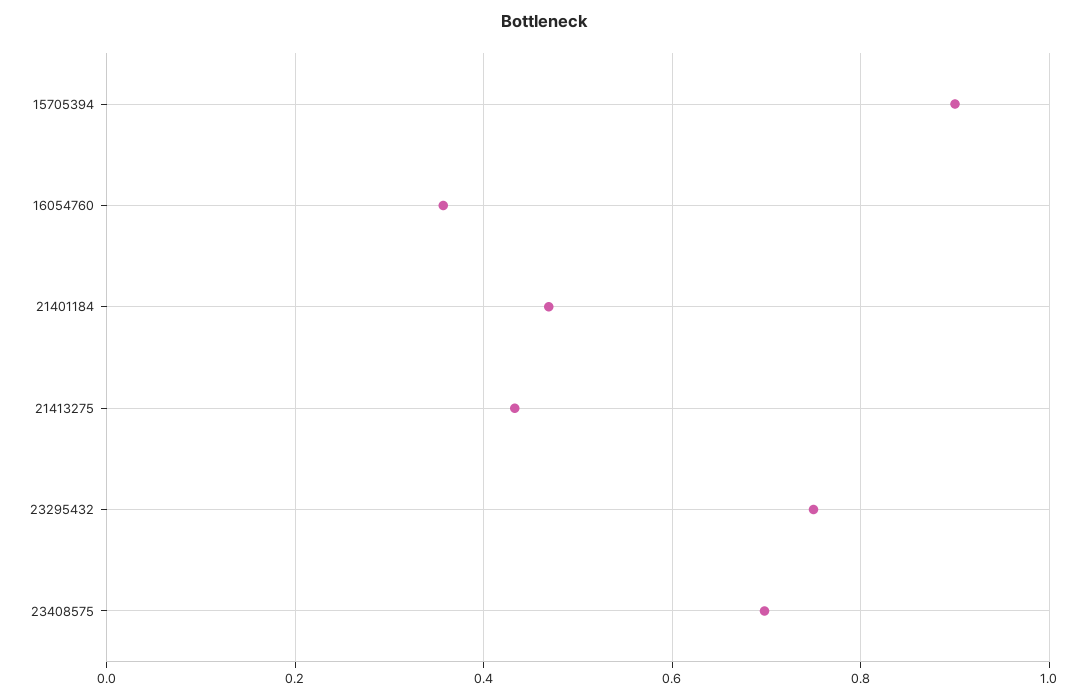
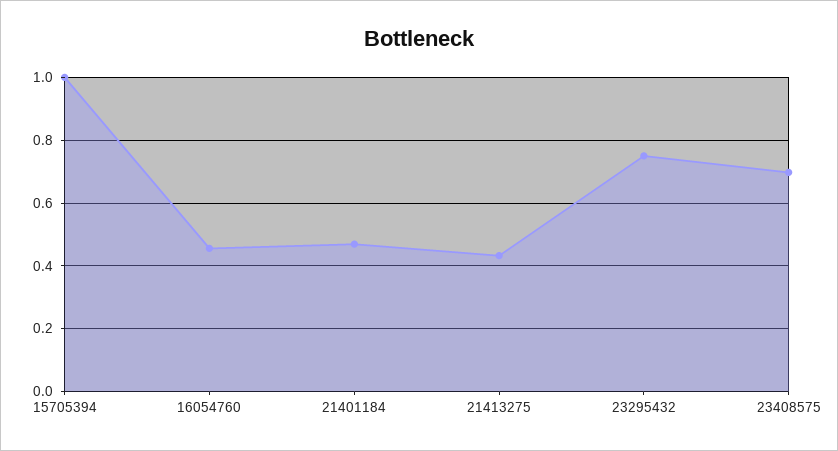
  {
-   "15705394": 0.9,
+   "15705394": 1,
-   "16054760": 0.36,
+   "16054760": 0.46,
    "21401184": 0.46,
    "21413275": 0.44,
    "23295432": 0.76,
    "23408575": 0.7
  }

